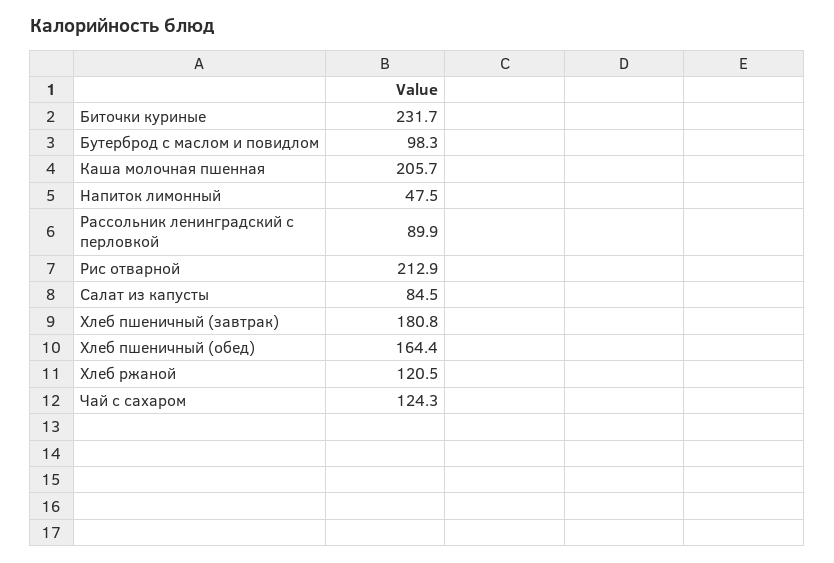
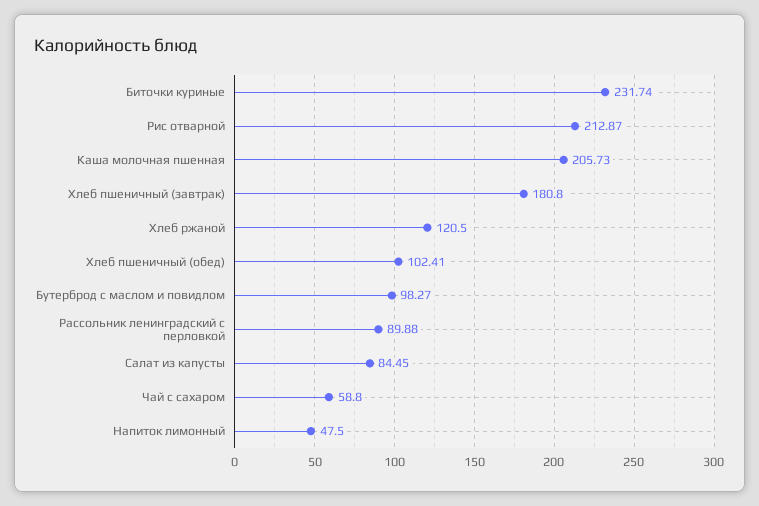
  {
    "Биточки куриные": 231.74,
    "Бутерброд с маслом и повидлом": 98.27,
    "Каша молочная пшенная": 205.73,
    "Напиток лимонный": 47.5,
    "Рассольник ленинградский с перловкой": 89.88,
    "Рис отварной": 212.87,
    "Салат из капусты": 84.45,
    "Хлеб пшеничный (завтрак)": 180.8,
-   "Хлеб пшеничный (обед)": 164.4,
+   "Хлеб пшеничный (обед)": 102.41,
    "Хлеб ржаной": 120.5,
-   "Чай с сахаром": 124.3
+   "Чай с сахаром": 58.8
  }

